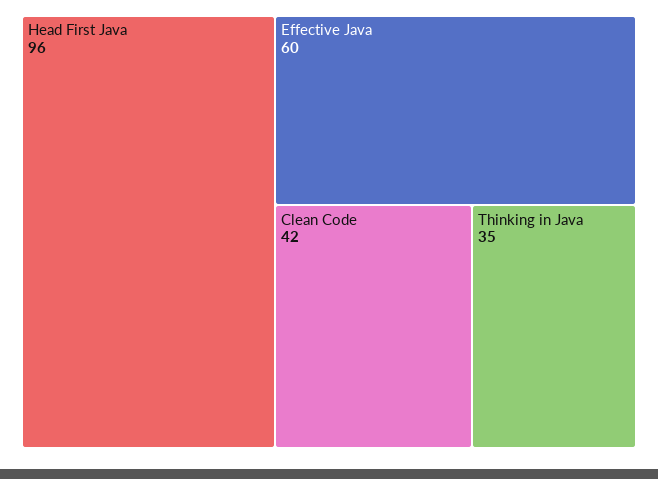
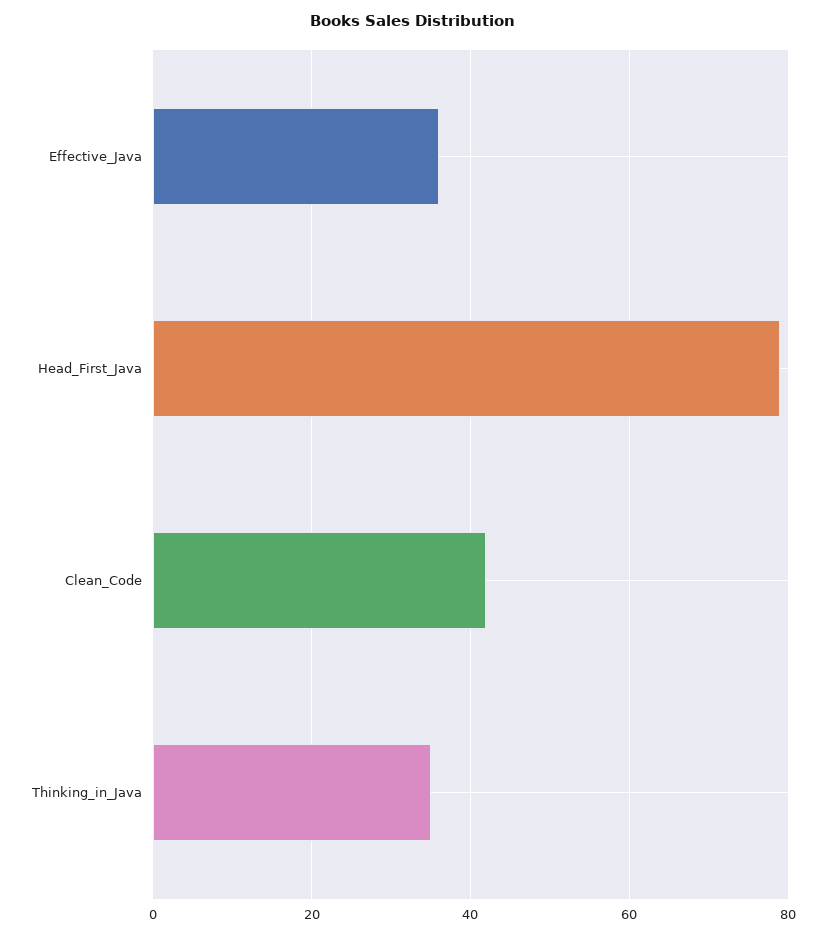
  {
-   "Head First Java": 96,
+   "Head First Java": 80,
-   "Effective Java": 60,
+   "Effective Java": 35,
    "Clean Code": 42,
    "Thinking in Java": 35
  }

